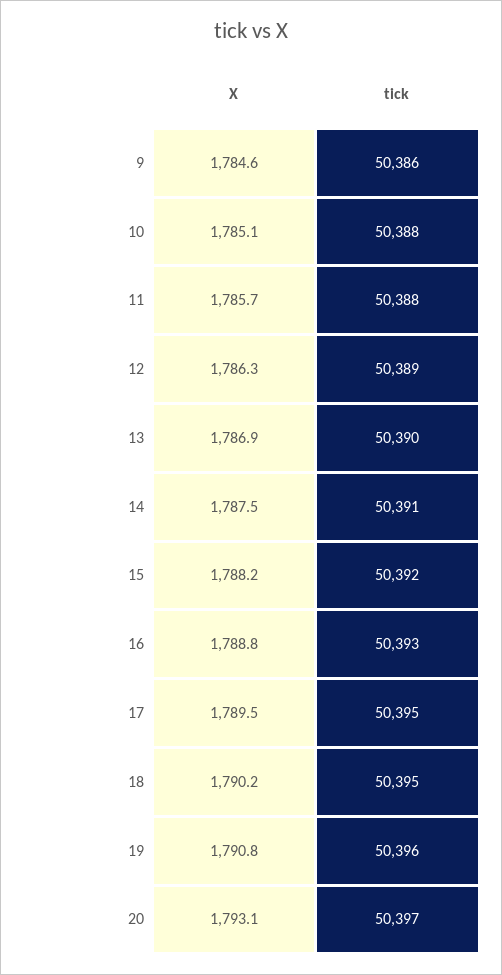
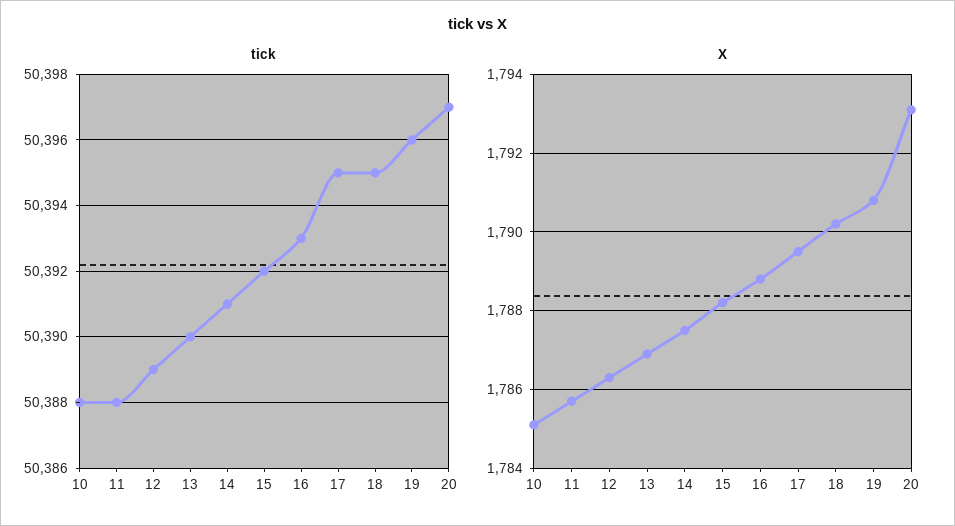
  {
    "X": {
-     "9": 1784.6,
      "10": 1785.1,
      "11": 1785.7,
      "12": 1786.3,
      "13": 1786.9,
      "14": 1787.5,
      "15": 1788.2,
      "16": 1788.8,
      "17": 1789.5,
      "18": 1790.2,
      "19": 1790.8,
      "20": 1793.1
    },
    "tick": {
-     "9": 50386,
      "10": 50388,
      "11": 50388,
      "12": 50389,
      "13": 50390,
      "14": 50391,
      "15": 50392,
      "16": 50393,
      "17": 50395,
      "18": 50395,
      "19": 50396,
      "20": 50397
    }
  }

